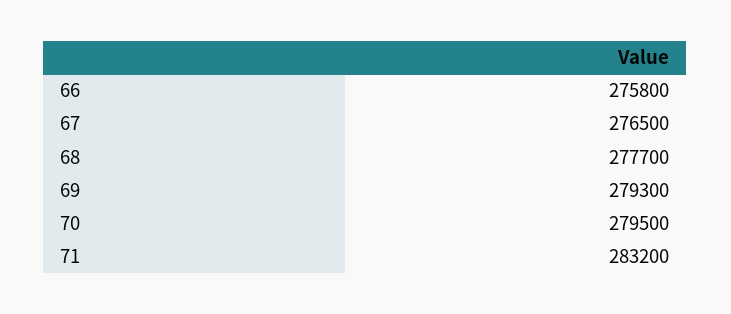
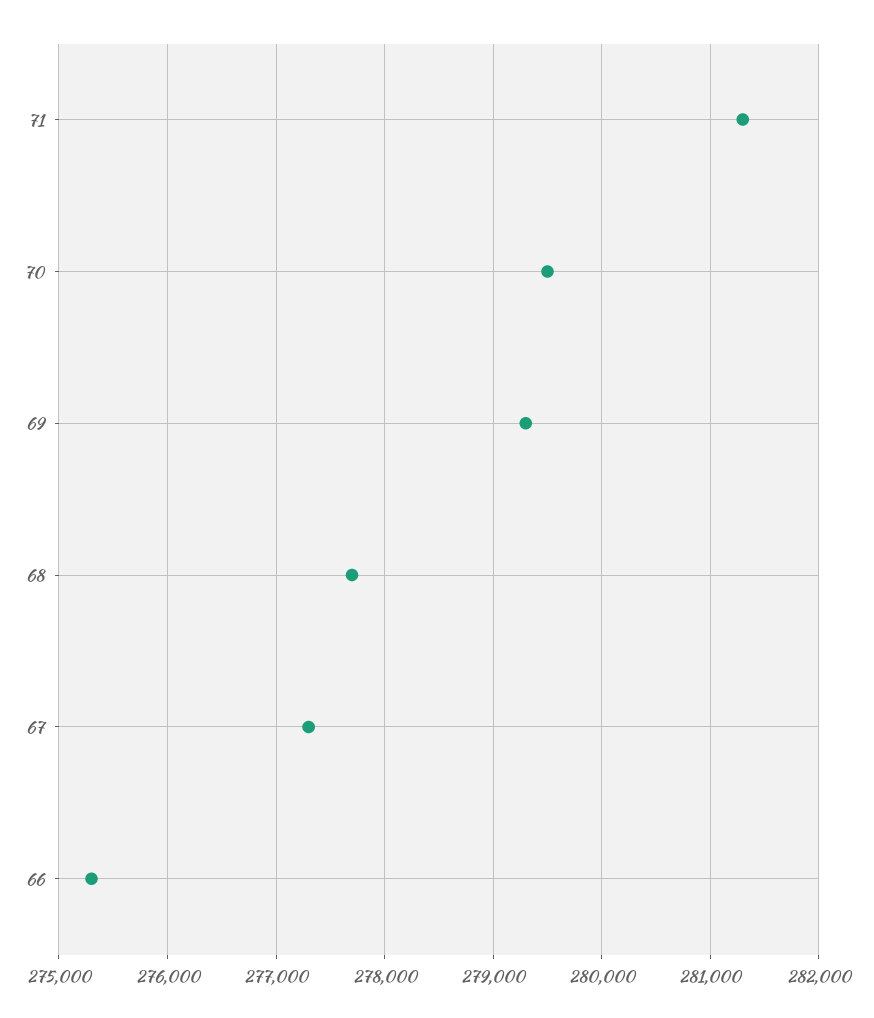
  {
-   "66": 275800,
+   "66": 275300,
-   "67": 276500,
+   "67": 277300,
    "68": 277700,
    "69": 279300,
    "70": 279500,
-   "71": 283200
+   "71": 281300
  }

